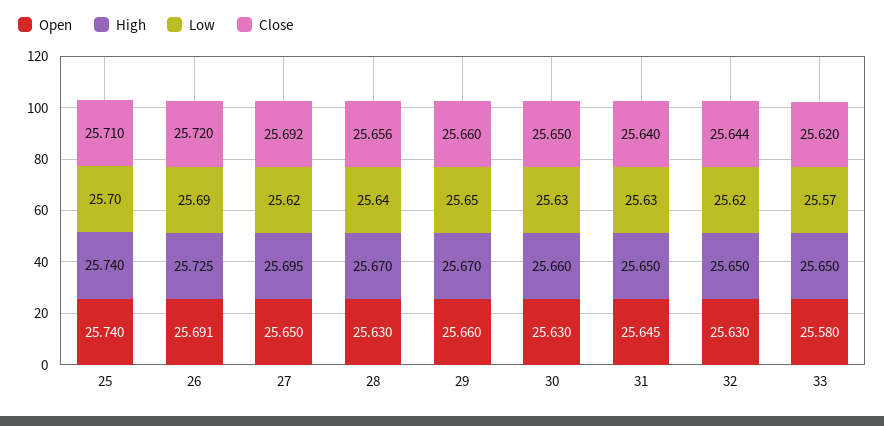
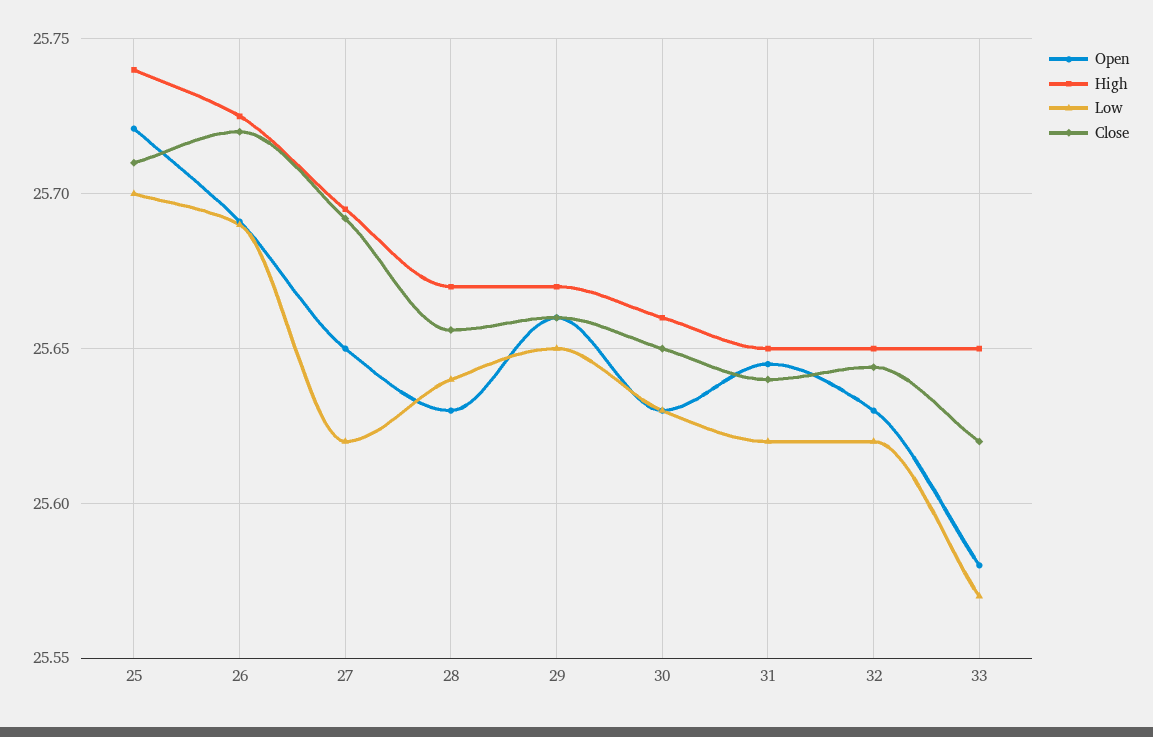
  {
    "Open": {
-     "25": 25.74,
+     "25": 25.72,
      "26": 25.691,
      "27": 25.65,
      "28": 25.63,
      "29": 25.66,
      "30": 25.63,
      "31": 25.645,
      "32": 25.63,
      "33": 25.58
    },
    "High": {
      "25": 25.74,
      "26": 25.725,
      "27": 25.695,
      "28": 25.67,
      "29": 25.67,
      "30": 25.66,
      "31": 25.65,
      "32": 25.65,
      "33": 25.65
    },
    "Low": {
      "25": 25.7,
      "26": 25.69,
      "27": 25.62,
      "28": 25.64,
      "29": 25.65,
      "30": 25.63,
-     "31": 25.63,
+     "31": 25.62,
      "32": 25.62,
      "33": 25.57
    },
    "Close": {
      "25": 25.71,
      "26": 25.72,
      "27": 25.692,
      "28": 25.656,
      "29": 25.66,
      "30": 25.65,
      "31": 25.64,
      "32": 25.644,
      "33": 25.62
    }
  }

